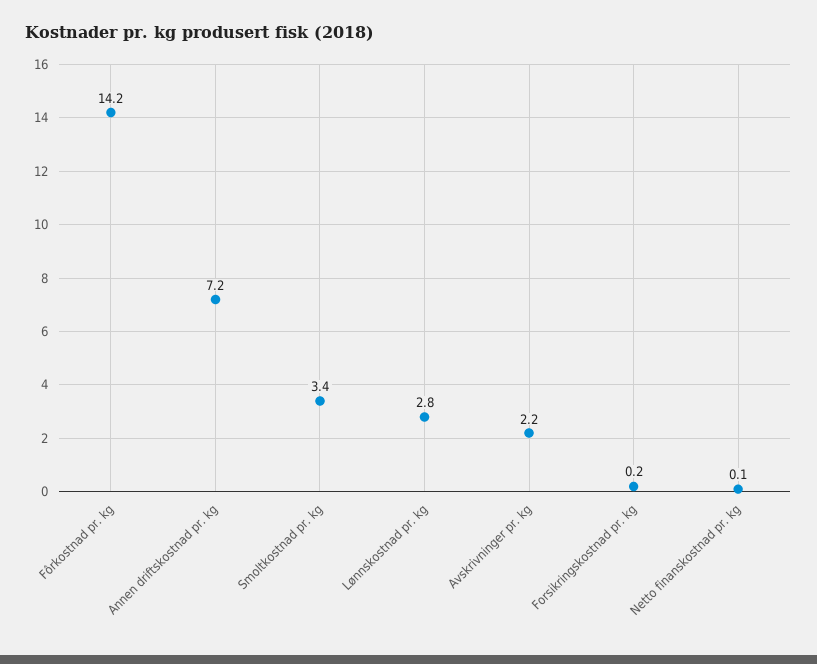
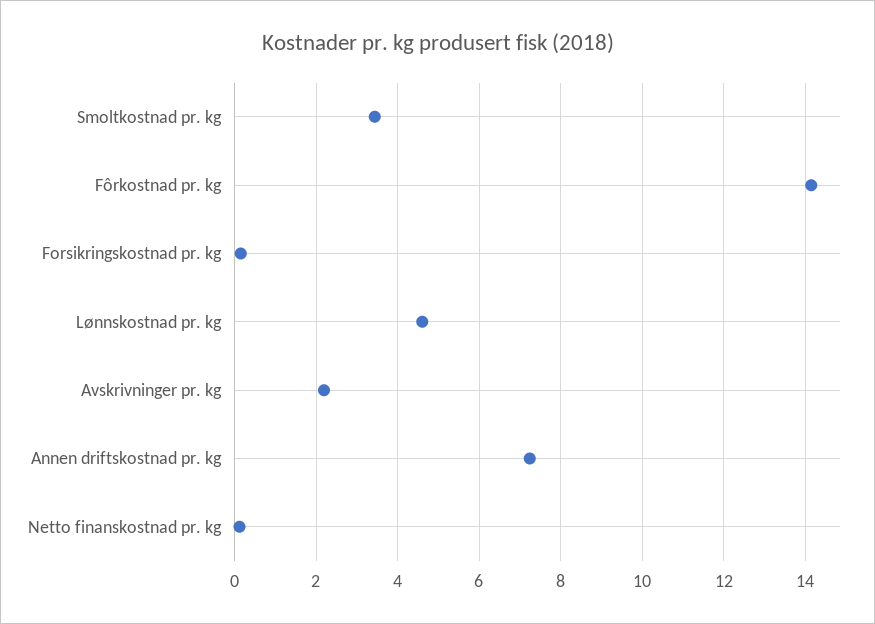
  {
    "Fôrkostnad pr. kg": 14.2,
    "Annen driftskostnad pr. kg": 7.2,
    "Smoltkostnad pr. kg": 3.4,
-   "Lønnskostnad pr. kg": 2.8,
+   "Lønnskostnad pr. kg": 4.6,
    "Avskrivninger pr. kg": 2.2,
    "Forsikringskostnad pr. kg": 0.2,
    "Netto finanskostnad pr. kg": 0.1
  }

